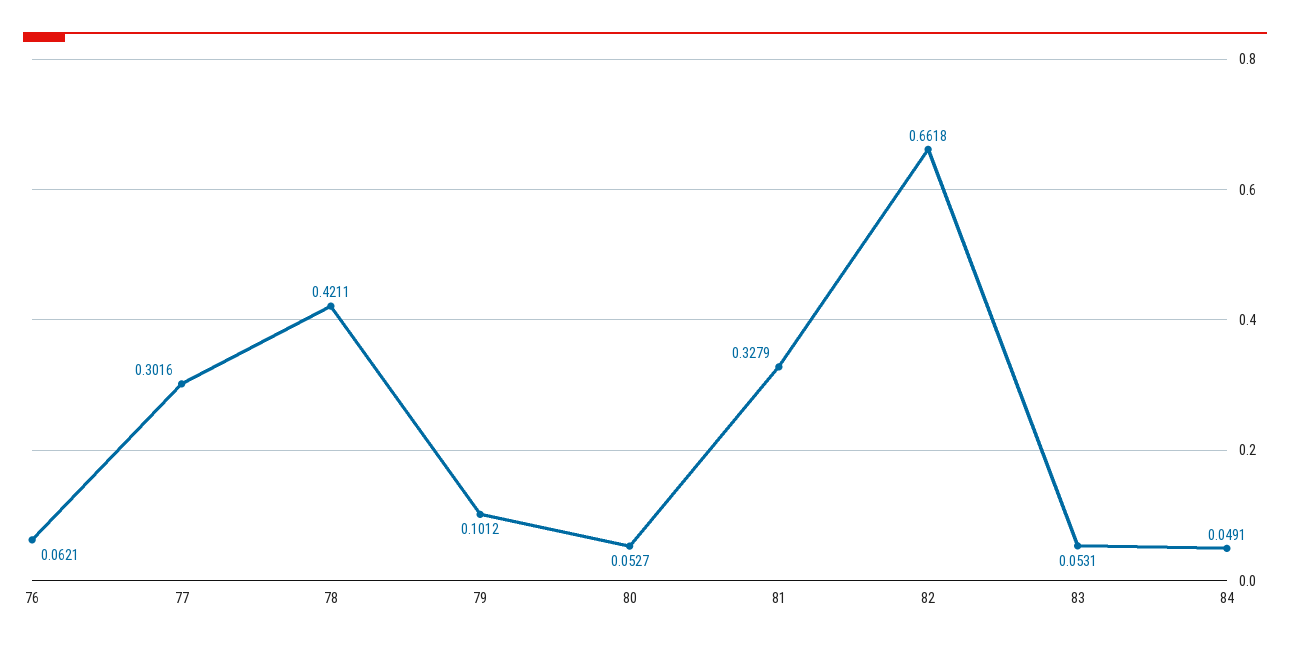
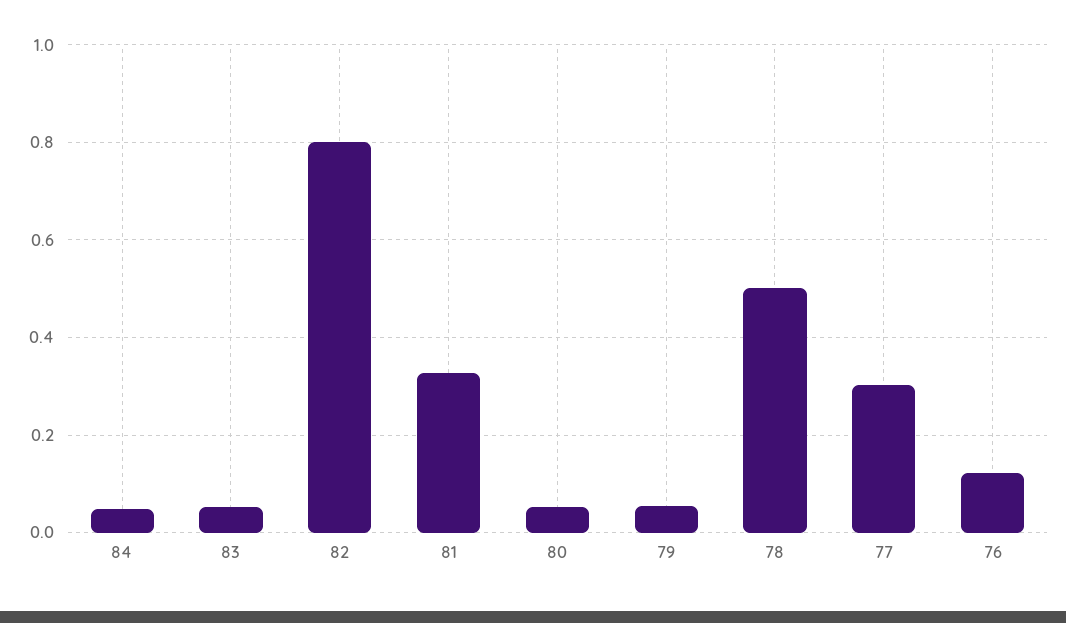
  {
-   "76": 0.0621,
+   "76": 0.12,
    "77": 0.3016,
-   "78": 0.4211,
+   "78": 0.5,
-   "79": 0.1012,
+   "79": 0.06,
    "80": 0.0527,
    "81": 0.3279,
-   "82": 0.6618,
+   "82": 0.8,
    "83": 0.0531,
    "84": 0.0491
  }

